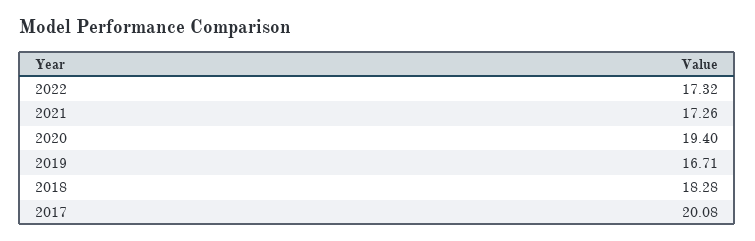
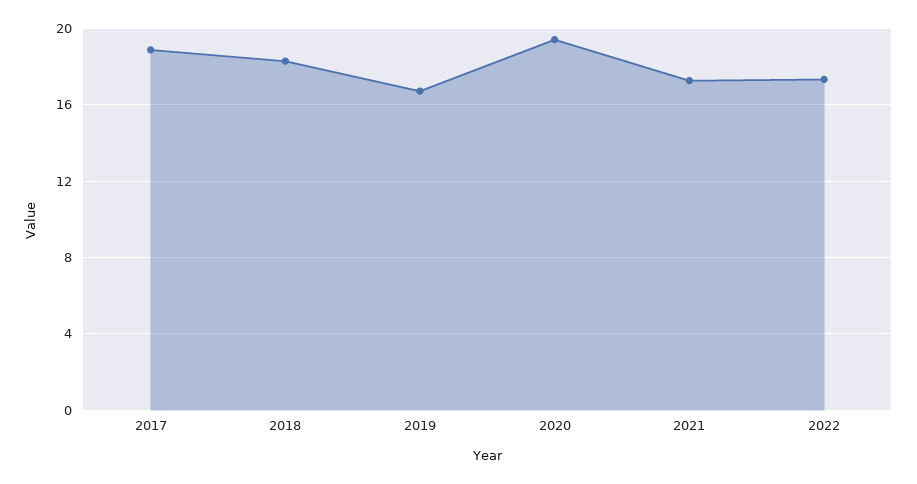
  {
    "2022": 17.32,
    "2021": 17.26,
    "2020": 19.4,
    "2019": 16.71,
    "2018": 18.28,
-   "2017": 20.08
+   "2017": 19
  }

